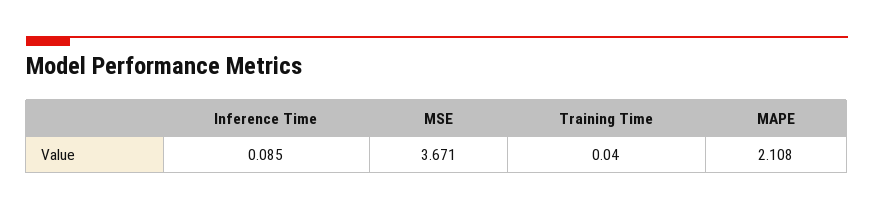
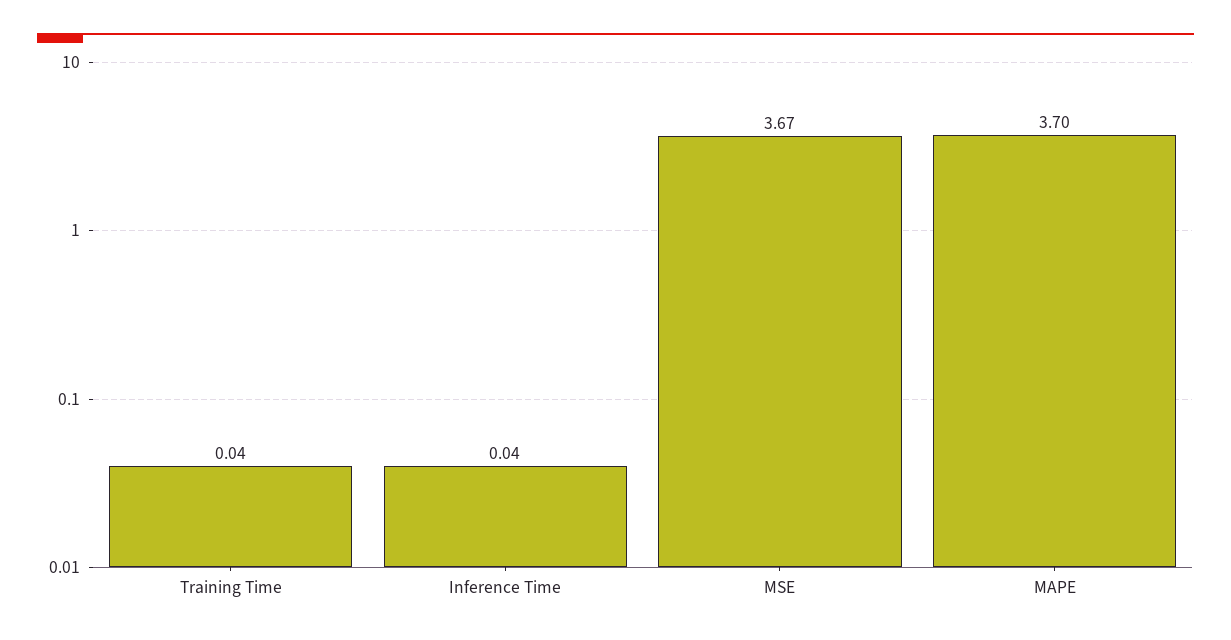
  {
-   "Inference Time": 0.085,
+   "Inference Time": 0.04,
    "MSE": 3.671,
    "Training Time": 0.04,
-   "MAPE": 2.108
+   "MAPE": 3.7
  }

